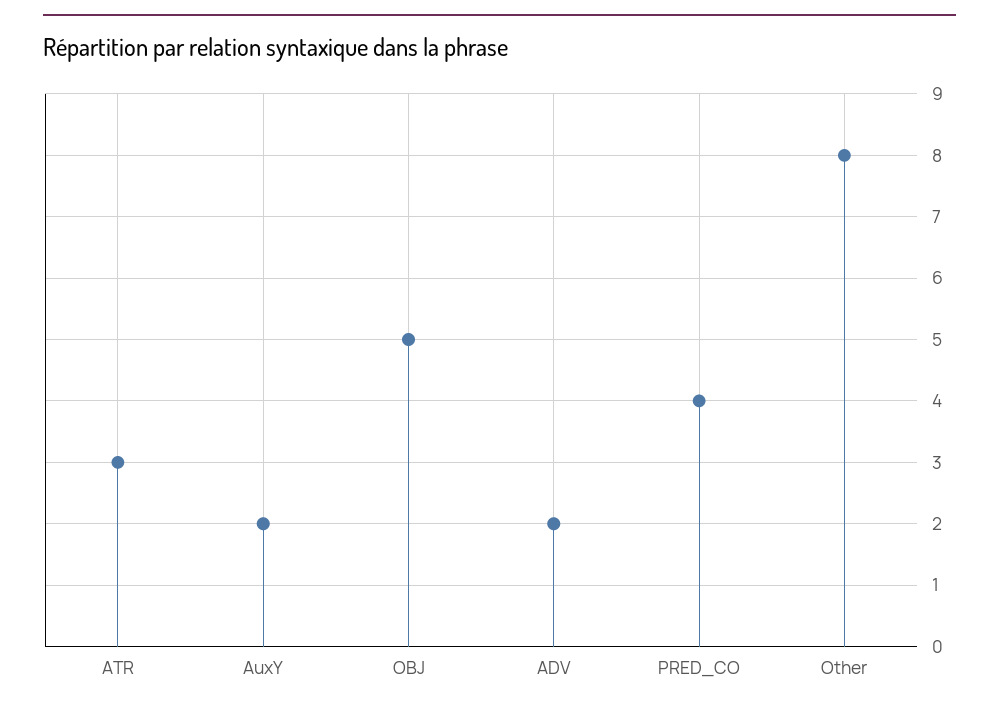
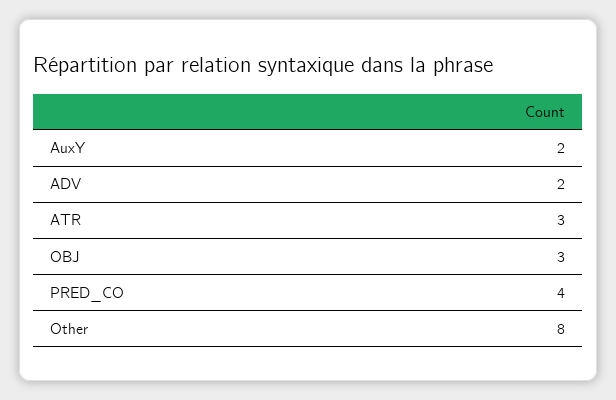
  {
    "ATR": 3,
    "AuxY": 2,
-   "OBJ": 5,
+   "OBJ": 3,
    "ADV": 2,
    "PRED_CO": 4,
    "Other": 8
  }

